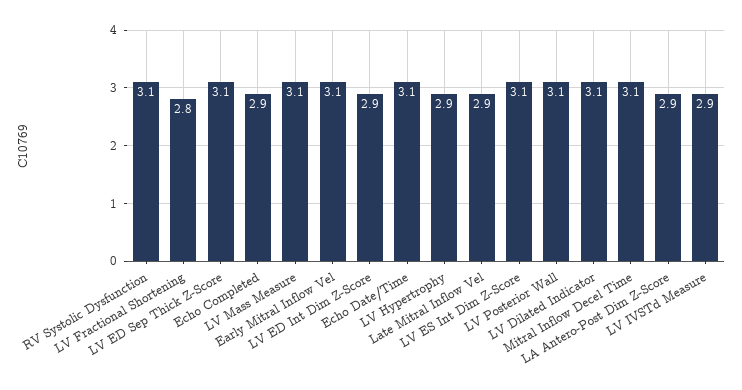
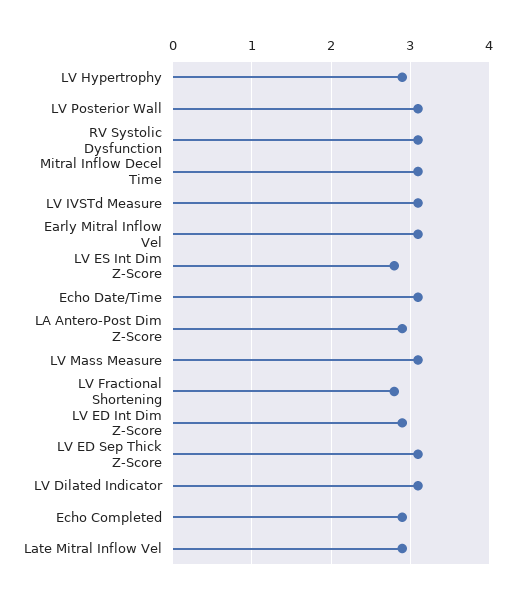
  {
    "RV Systolic Dysfunction": 3.1,
    "LV Fractional Shortening": 2.8,
    "LV ED Sep Thick Z-Score": 3.1,
    "Echo Completed": 2.9,
    "LV Mass Measure": 3.1,
    "Early Mitral Inflow Vel": 3.1,
    "LV ED Int Dim Z-Score": 2.9,
    "Echo Date/Time": 3.1,
    "LV Hypertrophy": 2.9,
    "Late Mitral Inflow Vel": 2.9,
-   "LV ES Int Dim Z-Score": 3.1,
+   "LV ES Int Dim Z-Score": 2.8,
    "LV Posterior Wall": 3.1,
    "LV Dilated Indicator": 3.1,
    "Mitral Inflow Decel Time": 3.1,
    "LA Antero-Post Dim Z-Score": 2.9,
-   "LV IVSTd Measure": 2.9
+   "LV IVSTd Measure": 3.1
  }

